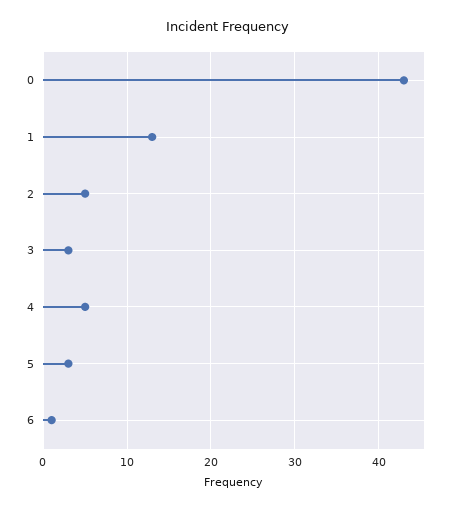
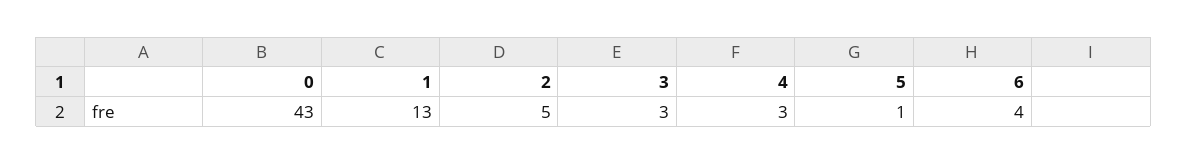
  {
    "0": 43,
    "1": 13,
    "2": 5,
    "3": 3,
-   "4": 5,
+   "4": 3,
-   "5": 3,
+   "5": 1,
-   "6": 1
+   "6": 4
  }

